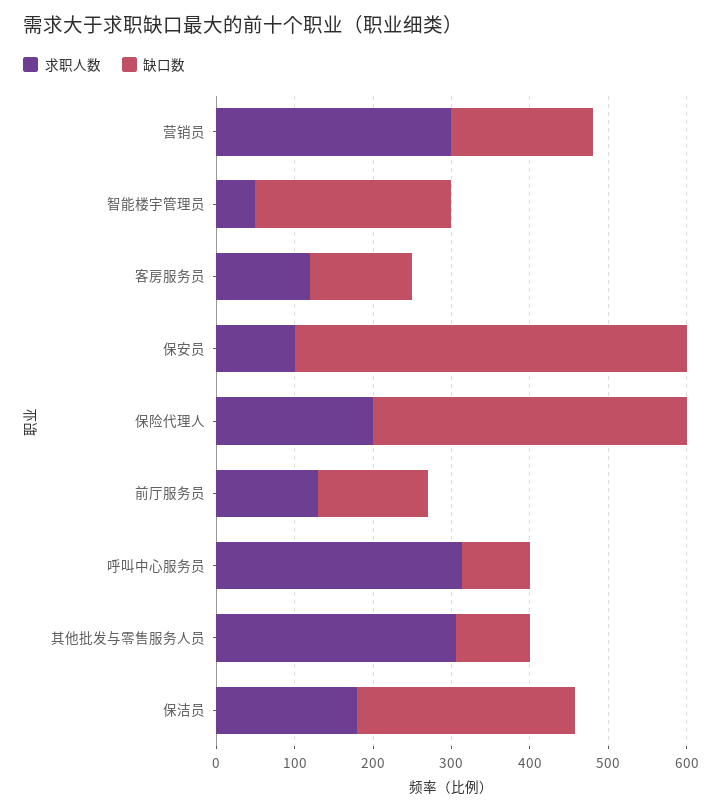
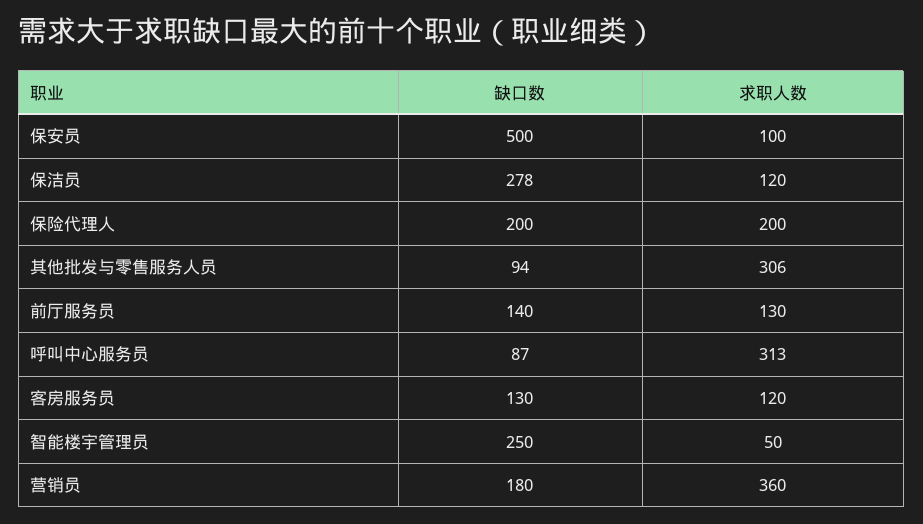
  {
    "求职人数": {
-     "营销员": 300,
+     "营销员": 360,
      "智能楼宇管理员": 50,
      "客房服务员": 120,
      "保安员": 100,
      "保险代理人": 200,
      "前厅服务员": 130,
      "呼叫中心服务员": 313,
      "其他批发与零售服务人员": 306,
-     "保洁员": 180
+     "保洁员": 120
    },
    "缺口数": {
      "营销员": 180,
      "智能楼宇管理员": 250,
      "客房服务员": 130,
      "保安员": 500,
-     "保险代理人": 400,
+     "保险代理人": 200,
      "前厅服务员": 140,
      "呼叫中心服务员": 87,
      "其他批发与零售服务人员": 94,
      "保洁员": 278
    }
  }

